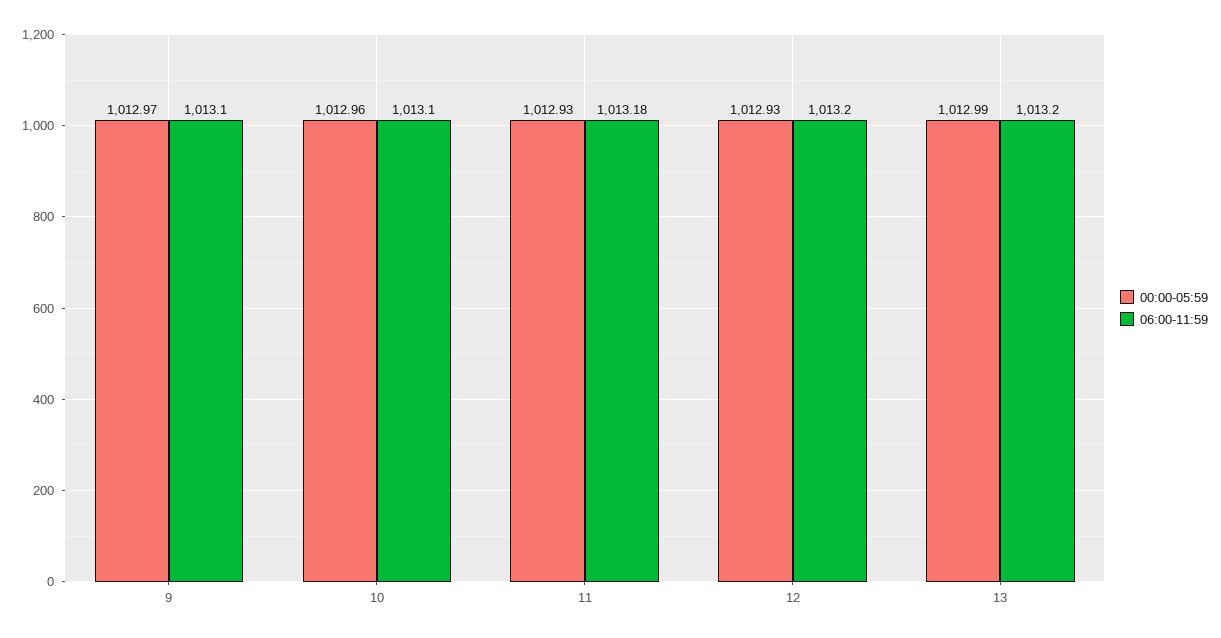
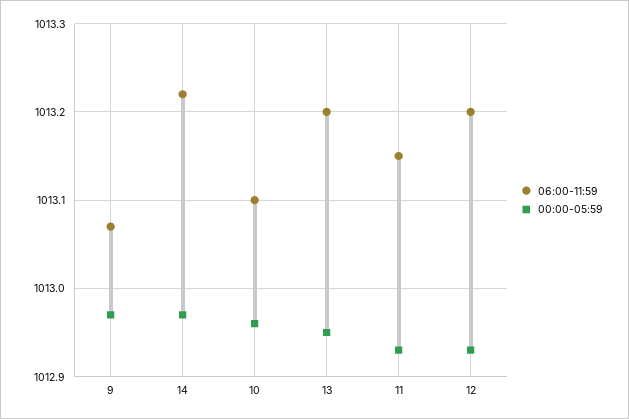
  {
    "00:00-05:59": {
      "9": 1012.97,
      "10": 1012.96,
      "11": 1012.93,
      "12": 1012.93,
-     "13": 1012.99
+     "13": 1012.95,
+     "14": 1012.97
    },
    "06:00-11:59": {
-     "9": 1013.1,
+     "9": 1013.07,
      "10": 1013.1,
-     "11": 1013.18,
+     "11": 1013.15,
      "12": 1013.2,
-     "13": 1013.2
+     "13": 1013.2,
+     "14": 1013.22
    }
  }

